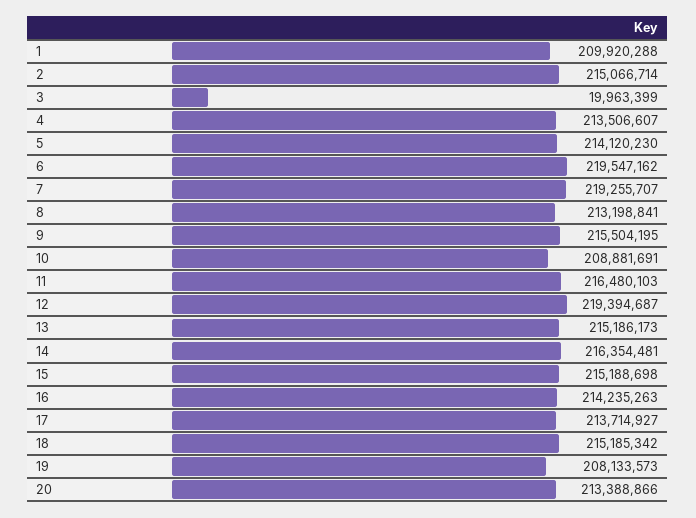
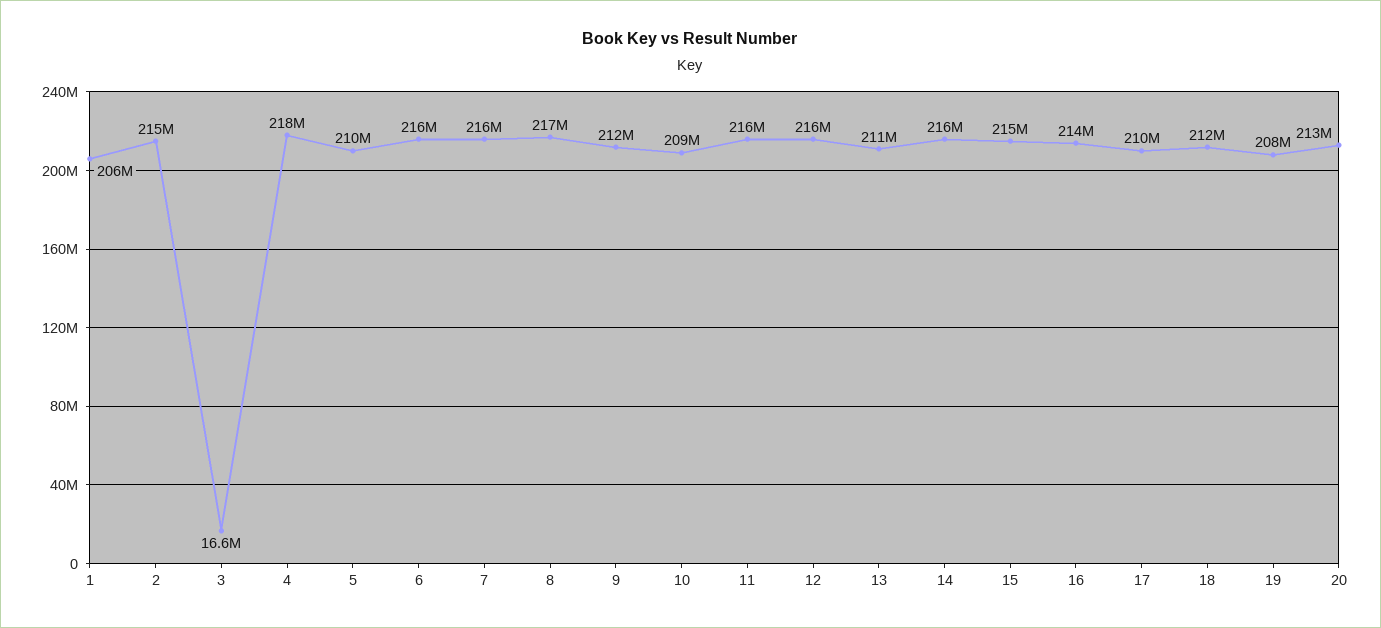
  {
-   "1": 209920288,
+   "1": 206000000,
    "2": 215066714,
-   "3": 19963399,
+   "3": 16600000,
-   "4": 213506607,
+   "4": 218000000,
-   "5": 214120230,
+   "5": 210000000,
-   "6": 219547162,
+   "6": 216000000,
-   "7": 219255707,
+   "7": 216000000,
-   "8": 213198841,
+   "8": 217000000,
-   "9": 215504195,
+   "9": 212000000,
    "10": 208881691,
    "11": 216480103,
-   "12": 219394687,
+   "12": 216000000,
-   "13": 215186173,
+   "13": 211000000,
    "14": 216354481,
    "15": 215188698,
    "16": 214235263,
-   "17": 213714927,
+   "17": 210000000,
-   "18": 215185342,
+   "18": 212000000,
    "19": 208133573,
    "20": 213388866
  }

